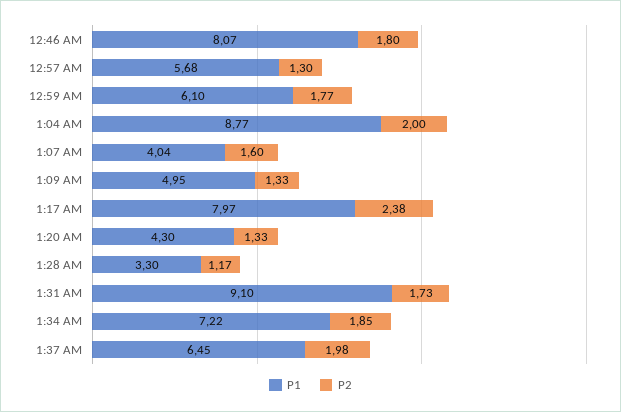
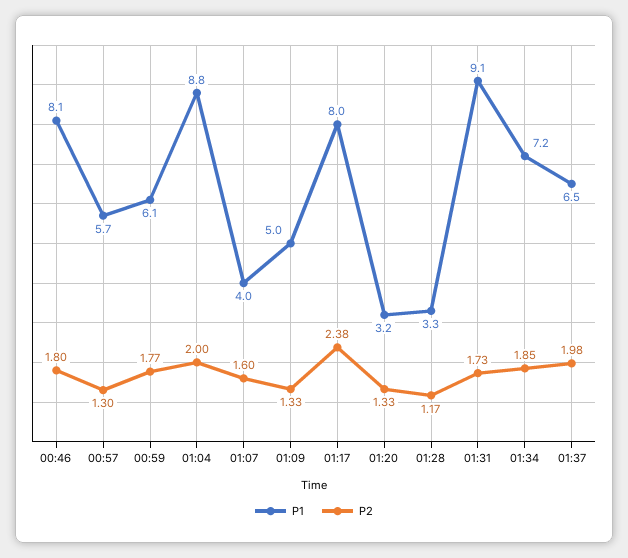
  {
    "P1": {
      "12:46 AM": 8.07,
      "12:57 AM": 5.68,
      "12:59 AM": 6.1,
      "1:04 AM": 8.77,
      "1:07 AM": 4.04,
      "1:09 AM": 4.95,
      "1:17 AM": 7.97,
-     "1:20 AM": 4.3,
+     "1:20 AM": 3.2,
      "1:28 AM": 3.3,
      "1:31 AM": 9.1,
      "1:34 AM": 7.22,
      "1:37 AM": 6.45
    },
    "P2": {
      "12:46 AM": 1.8,
      "12:57 AM": 1.3,
      "12:59 AM": 1.77,
      "1:04 AM": 2,
      "1:07 AM": 1.6,
      "1:09 AM": 1.33,
      "1:17 AM": 2.38,
      "1:20 AM": 1.33,
      "1:28 AM": 1.17,
      "1:31 AM": 1.73,
      "1:34 AM": 1.85,
      "1:37 AM": 1.98
    }
  }

